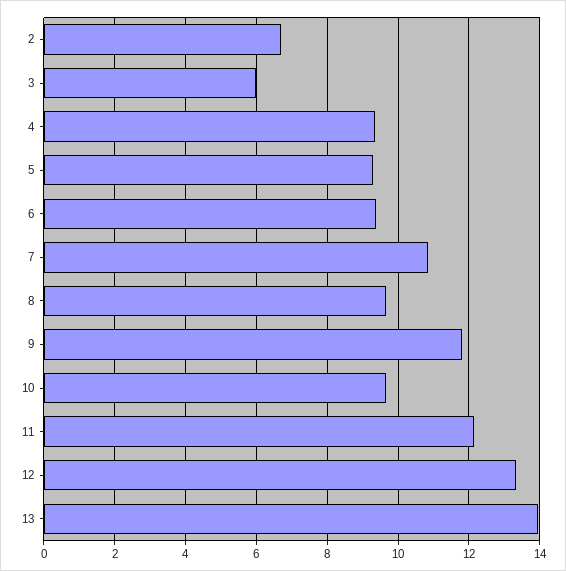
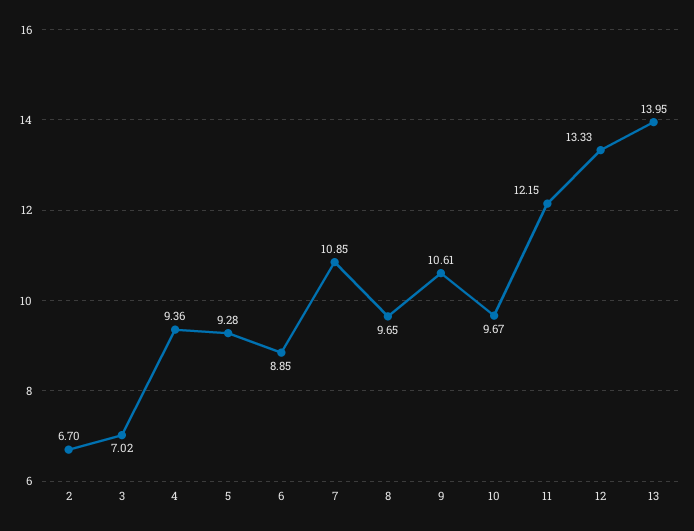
  {
    "2": 6.7,
-   "3": 6,
+   "3": 7.02,
    "4": 9.36,
    "5": 9.28,
-   "6": 9.4,
+   "6": 8.85,
    "7": 10.85,
    "8": 9.65,
-   "9": 11.8,
+   "9": 10.61,
    "10": 9.67,
    "11": 12.15,
    "12": 13.33,
    "13": 13.95
  }

